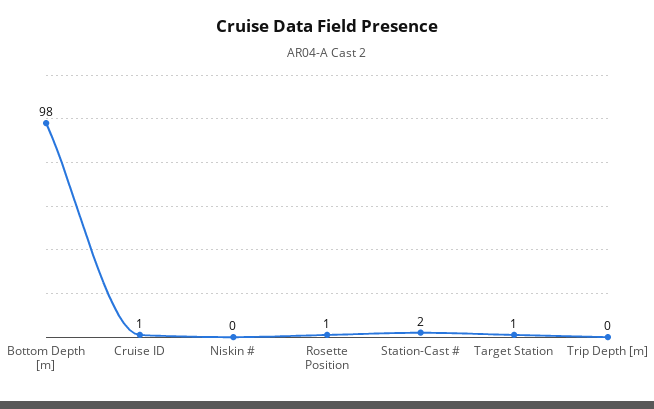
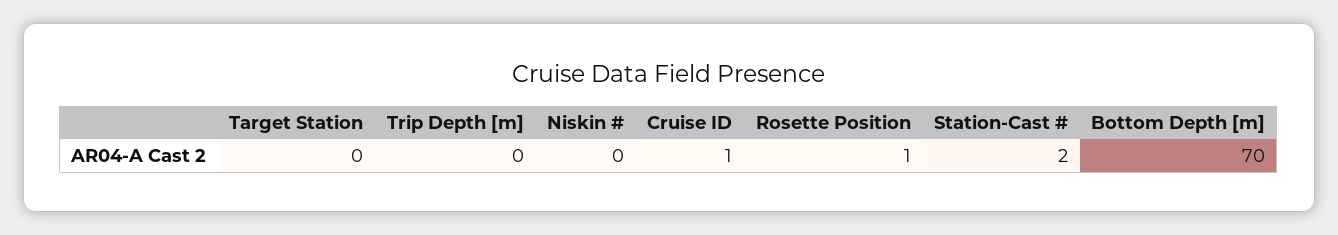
  {
-   "Bottom Depth [m]": 98,
+   "Bottom Depth [m]": 70,
    "Cruise ID": 1,
    "Niskin #": 0,
    "Rosette Position": 1,
    "Station-Cast #": 2,
-   "Target Station": 1,
+   "Target Station": 0,
    "Trip Depth [m]": 0
  }

